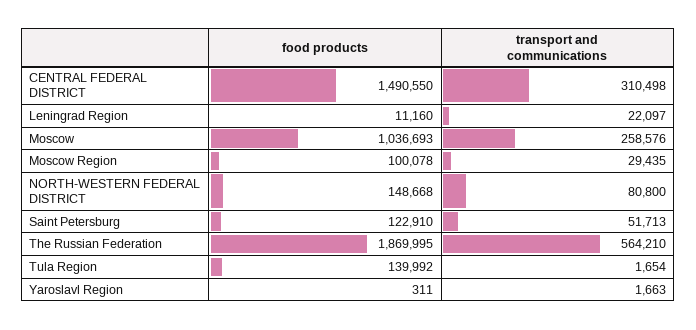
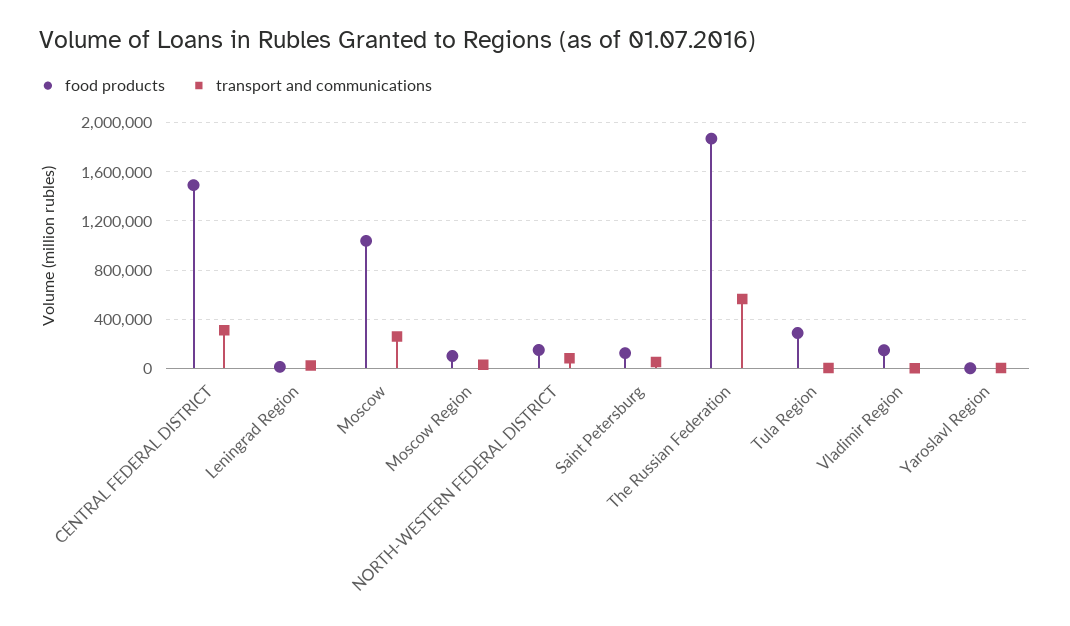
  {
    "food products": {
      "CENTRAL FEDERAL DISTRICT": 1490550,
      "Leningrad Region": 11160,
      "Moscow": 1036693,
      "Moscow Region": 100078,
      "NORTH-WESTERN FEDERAL DISTRICT": 148668,
      "Saint Petersburg": 122910,
      "The Russian Federation": 1869995,
-     "Tula Region": 139992,
+     "Tula Region": 300000,
-     "Yaroslavl Region": 311
+     "Yaroslavl Region": 311,
+     "Vladimir Region": 150000
    },
    "transport and communications": {
      "CENTRAL FEDERAL DISTRICT": 310498,
      "Leningrad Region": 22097,
      "Moscow": 258576,
      "Moscow Region": 29435,
      "NORTH-WESTERN FEDERAL DISTRICT": 80800,
      "Saint Petersburg": 51713,
      "The Russian Federation": 564210,
      "Tula Region": 1654,
-     "Yaroslavl Region": 1663
+     "Yaroslavl Region": 1663,
+     "Vladimir Region": 0
    }
  }

